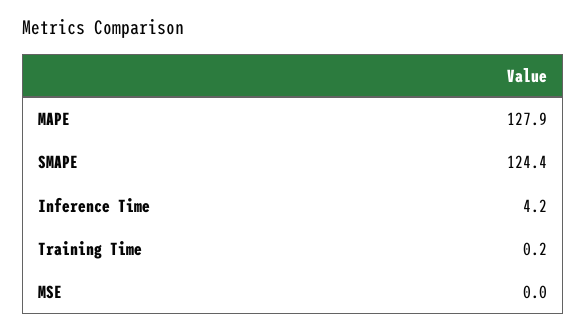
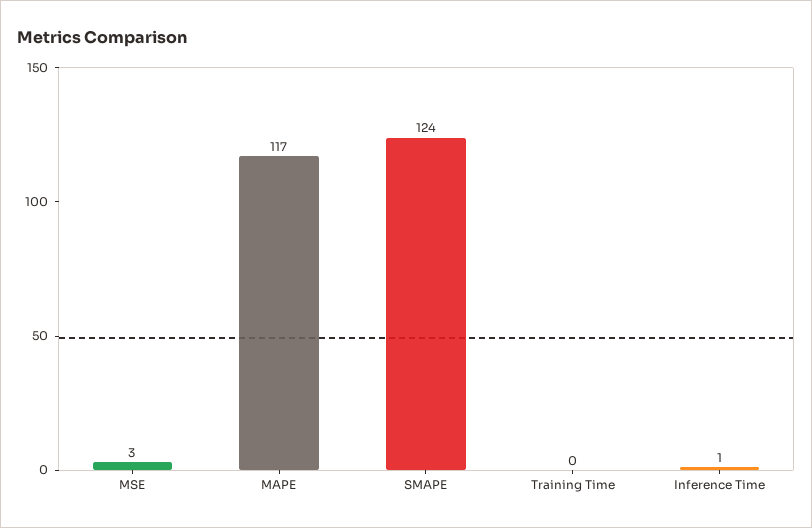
  {
-   "MAPE": 127.9,
+   "MAPE": 117,
    "SMAPE": 124.4,
-   "Inference Time": 4.2,
+   "Inference Time": 1,
    "Training Time": 0.2,
-   "MSE": 0
+   "MSE": 3
  }

